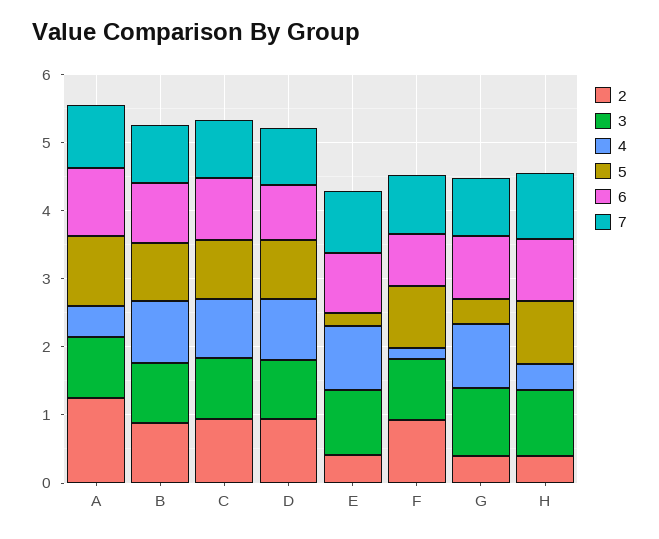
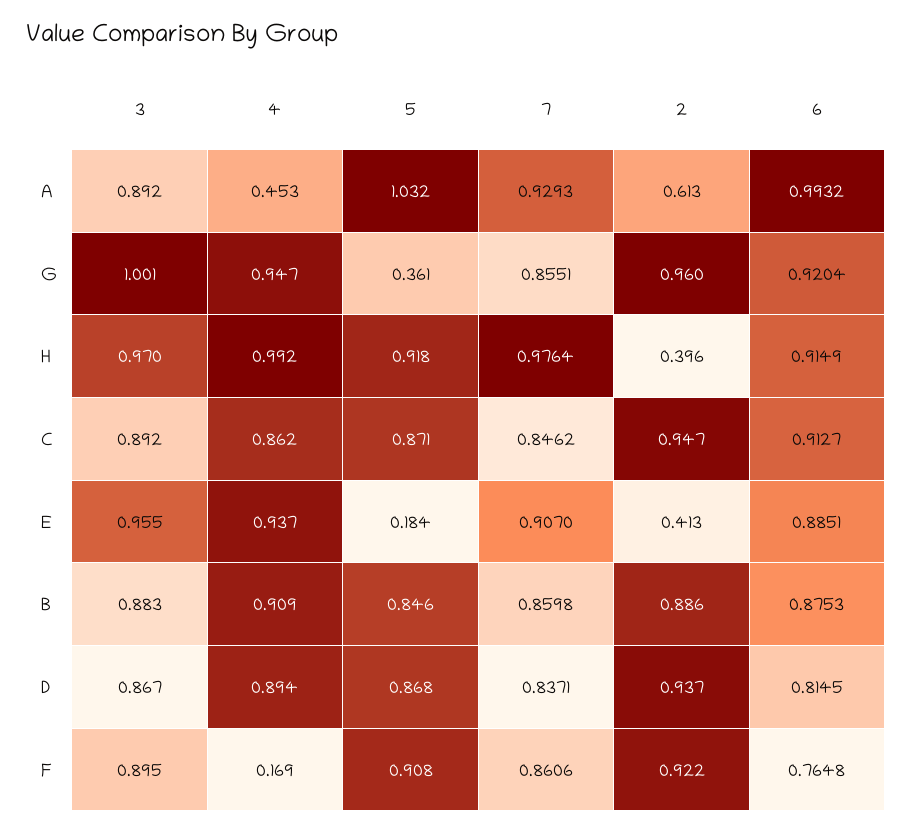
  {
    "2": {
-     "A": 1.2,
+     "A": 0.613,
      "B": 0.886,
      "C": 0.947,
      "D": 0.937,
      "E": 0.413,
      "F": 0.922,
-     "G": 0.4,
+     "G": 0.96,
      "H": 0.396
    },
    "3": {
      "A": 0.892,
      "B": 0.883,
      "C": 0.892,
      "D": 0.867,
      "E": 0.955,
      "F": 0.895,
      "G": 1.001,
      "H": 0.97
    },
    "4": {
      "A": 0.453,
      "B": 0.909,
      "C": 0.862,
      "D": 0.894,
      "E": 0.937,
      "F": 0.169,
      "G": 0.947,
-     "H": 0.4
+     "H": 0.992
    },
    "5": {
      "A": 1.032,
      "B": 0.846,
      "C": 0.871,
      "D": 0.868,
      "E": 0.184,
      "F": 0.908,
      "G": 0.361,
      "H": 0.918
    },
    "6": {
      "A": 0.9932,
      "B": 0.8753,
      "C": 0.9127,
      "D": 0.8145,
      "E": 0.8851,
      "F": 0.7648,
      "G": 0.9204,
      "H": 0.9149
    },
    "7": {
      "A": 0.9293,
      "B": 0.8598,
      "C": 0.8462,
      "D": 0.8371,
      "E": 0.907,
      "F": 0.8606,
      "G": 0.8551,
      "H": 0.9764
    }
  }

